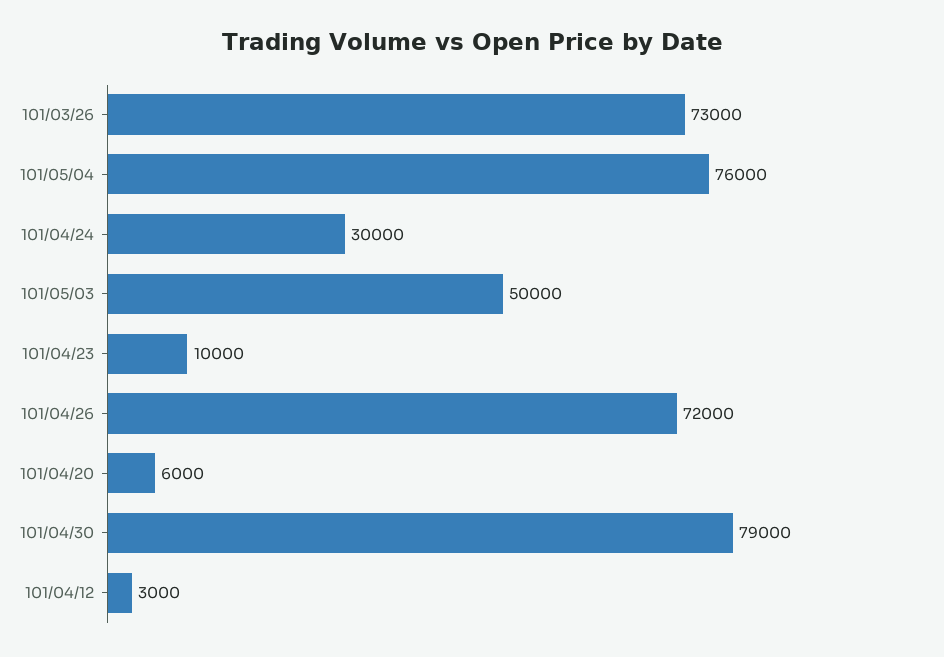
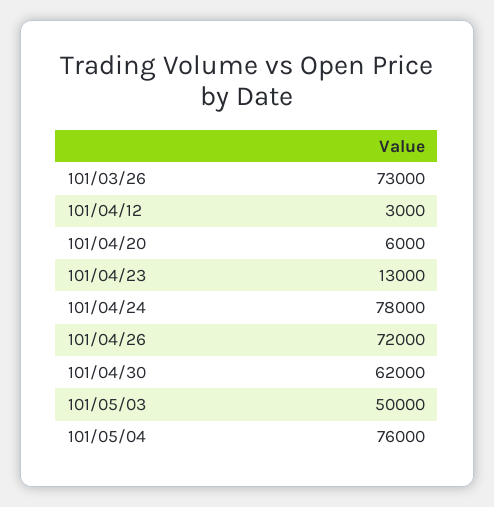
  {
    "101/03/26": 73000,
    "101/05/04": 76000,
-   "101/04/24": 30000,
+   "101/04/24": 78000,
    "101/05/03": 50000,
-   "101/04/23": 10000,
+   "101/04/23": 13000,
    "101/04/26": 72000,
    "101/04/20": 6000,
-   "101/04/30": 79000,
+   "101/04/30": 62000,
    "101/04/12": 3000
  }

